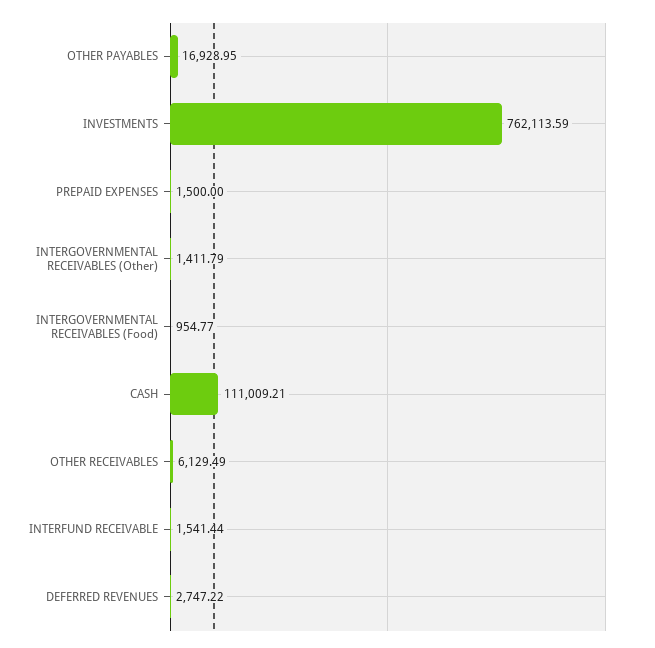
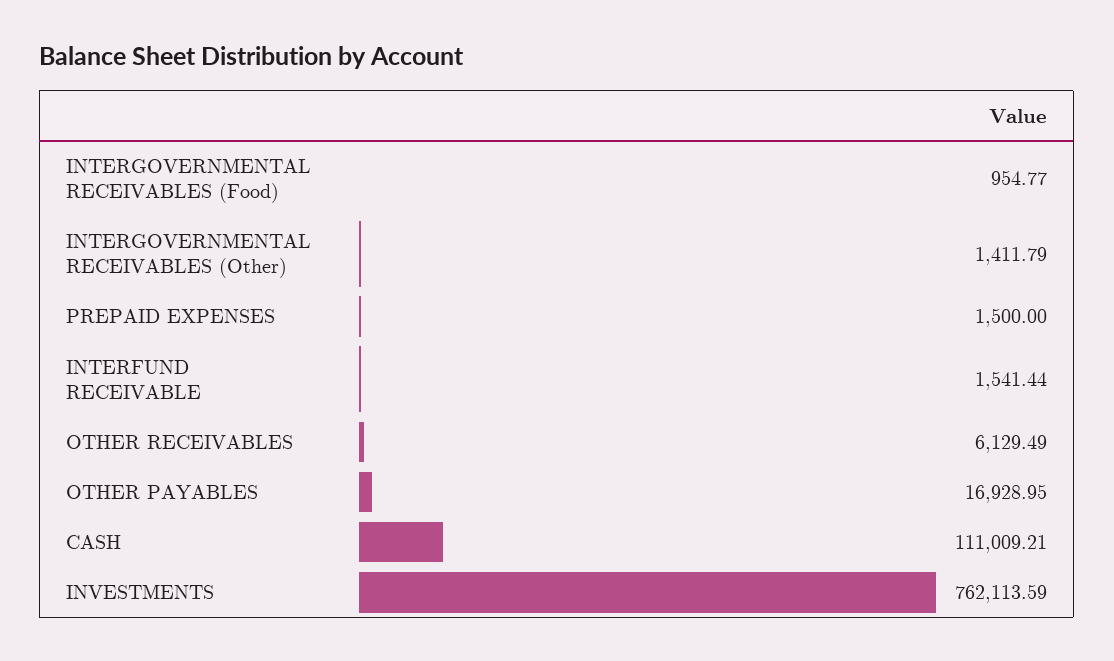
  {
    "OTHER PAYABLES": 16928.95,
    "INVESTMENTS": 762113.59,
    "PREPAID EXPENSES": 1500,
    "INTERGOVERNMENTAL RECEIVABLES (Other)": 1411.79,
    "INTERGOVERNMENTAL RECEIVABLES (Food)": 954.77,
    "CASH": 111009.21,
    "OTHER RECEIVABLES": 6129.49,
-   "INTERFUND RECEIVABLE": 1541.44,
+   "INTERFUND RECEIVABLE": 1541.44
-   "DEFERRED REVENUES": 2747.22
  }

